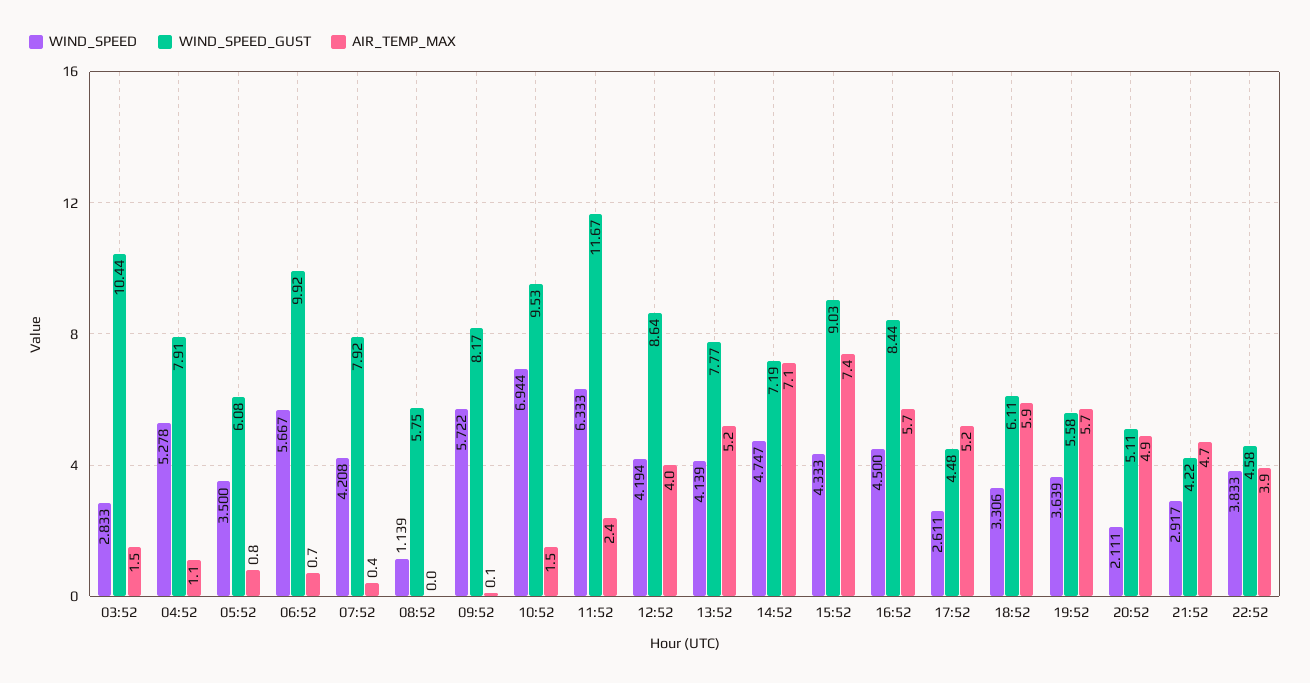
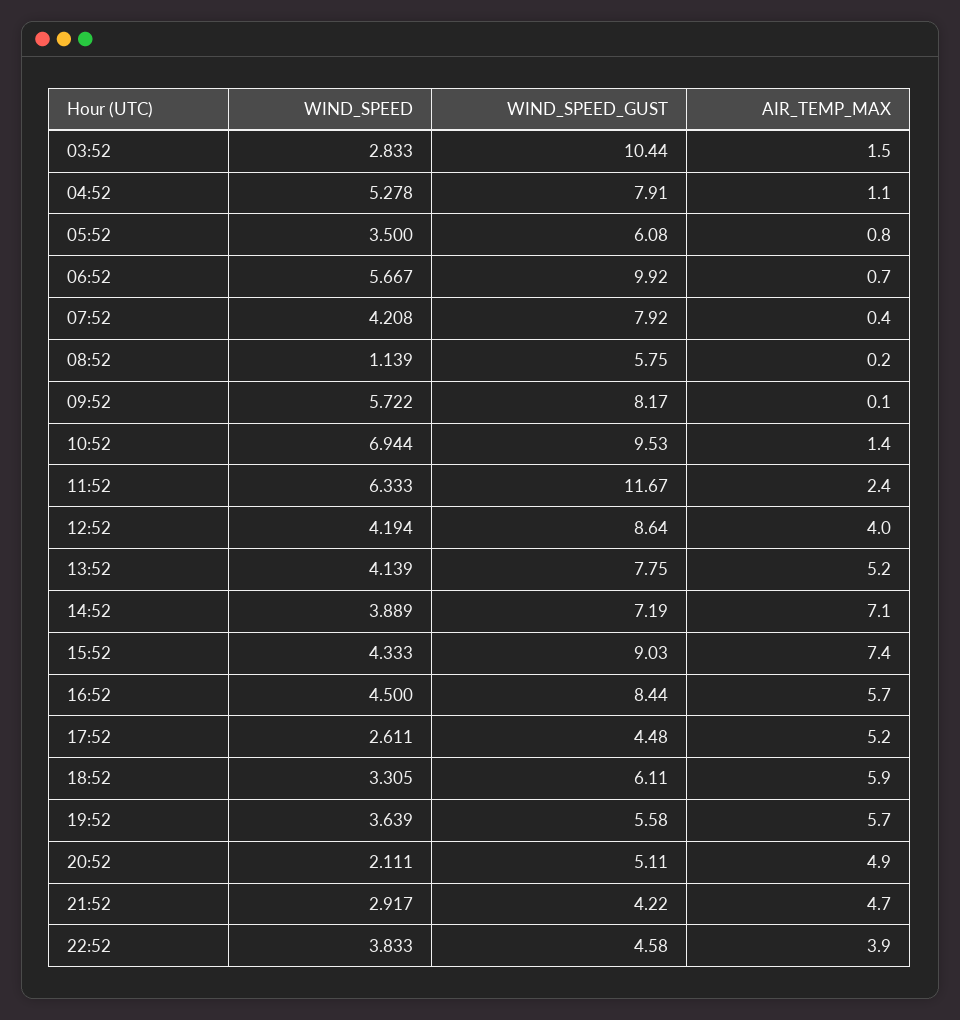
  {
    "WIND_SPEED": {
      "03:52": 2.833,
      "04:52": 5.278,
      "05:52": 3.5,
      "06:52": 5.667,
      "07:52": 4.208,
      "08:52": 1.139,
      "09:52": 5.722,
      "10:52": 6.944,
      "11:52": 6.333,
      "12:52": 4.194,
      "13:52": 4.139,
-     "14:52": 4.747,
+     "14:52": 3.889,
      "15:52": 4.333,
      "16:52": 4.5,
      "17:52": 2.611,
-     "18:52": 3.306,
+     "18:52": 3.305,
      "19:52": 3.639,
      "20:52": 2.111,
      "21:52": 2.917,
      "22:52": 3.833
    },
    "WIND_SPEED_GUST": {
      "03:52": 10.44,
      "04:52": 7.91,
      "05:52": 6.08,
      "06:52": 9.92,
      "07:52": 7.92,
      "08:52": 5.75,
      "09:52": 8.17,
      "10:52": 9.53,
      "11:52": 11.67,
      "12:52": 8.64,
-     "13:52": 7.77,
+     "13:52": 7.75,
      "14:52": 7.19,
      "15:52": 9.03,
      "16:52": 8.44,
      "17:52": 4.48,
      "18:52": 6.11,
      "19:52": 5.58,
      "20:52": 5.11,
      "21:52": 4.22,
      "22:52": 4.58
    },
    "AIR_TEMP_MAX": {
      "03:52": 1.5,
      "04:52": 1.1,
      "05:52": 0.8,
      "06:52": 0.7,
      "07:52": 0.4,
-     "08:52": 0,
+     "08:52": 0.2,
      "09:52": 0.1,
-     "10:52": 1.5,
+     "10:52": 1.4,
      "11:52": 2.4,
      "12:52": 4,
      "13:52": 5.2,
      "14:52": 7.1,
      "15:52": 7.4,
      "16:52": 5.7,
      "17:52": 5.2,
      "18:52": 5.9,
      "19:52": 5.7,
      "20:52": 4.9,
      "21:52": 4.7,
      "22:52": 3.9
    }
  }

